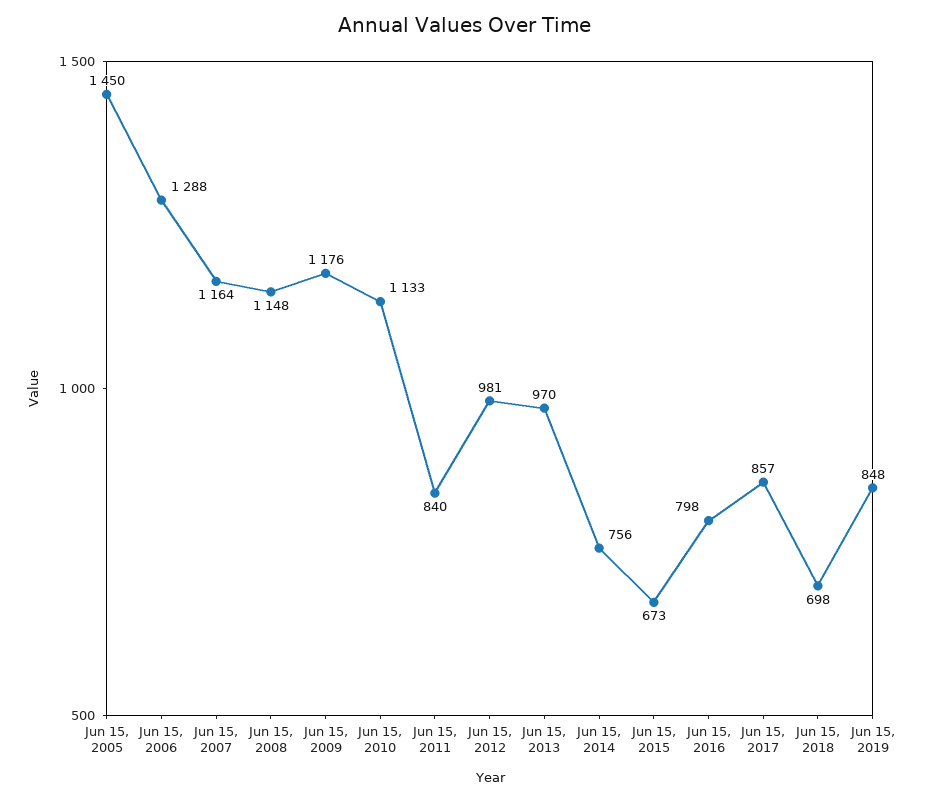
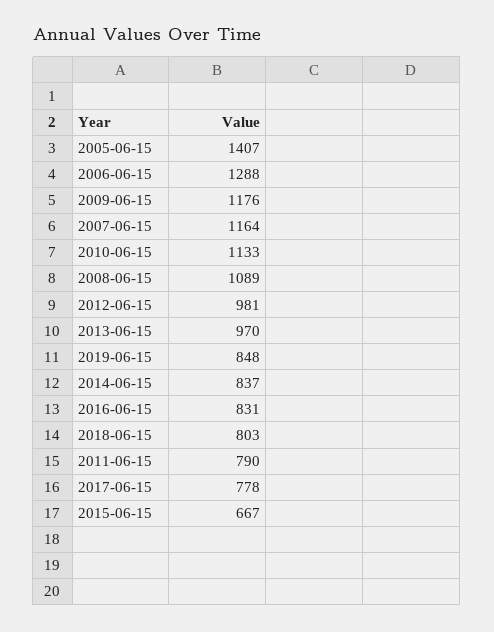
  {
-   "Jun 15, 2005": 1450,
+   "Jun 15, 2005": 1407,
    "Jun 15, 2006": 1288,
    "Jun 15, 2007": 1164,
-   "Jun 15, 2008": 1148,
+   "Jun 15, 2008": 1089,
    "Jun 15, 2009": 1176,
    "Jun 15, 2010": 1133,
-   "Jun 15, 2011": 840,
+   "Jun 15, 2011": 790,
    "Jun 15, 2012": 981,
    "Jun 15, 2013": 970,
-   "Jun 15, 2014": 756,
+   "Jun 15, 2014": 837,
-   "Jun 15, 2015": 673,
+   "Jun 15, 2015": 667,
-   "Jun 15, 2016": 798,
+   "Jun 15, 2016": 831,
-   "Jun 15, 2017": 857,
+   "Jun 15, 2017": 778,
-   "Jun 15, 2018": 698,
+   "Jun 15, 2018": 803,
    "Jun 15, 2019": 848
  }

